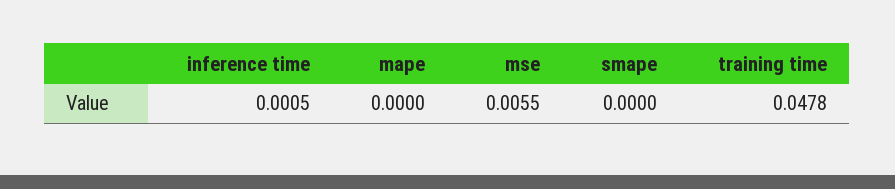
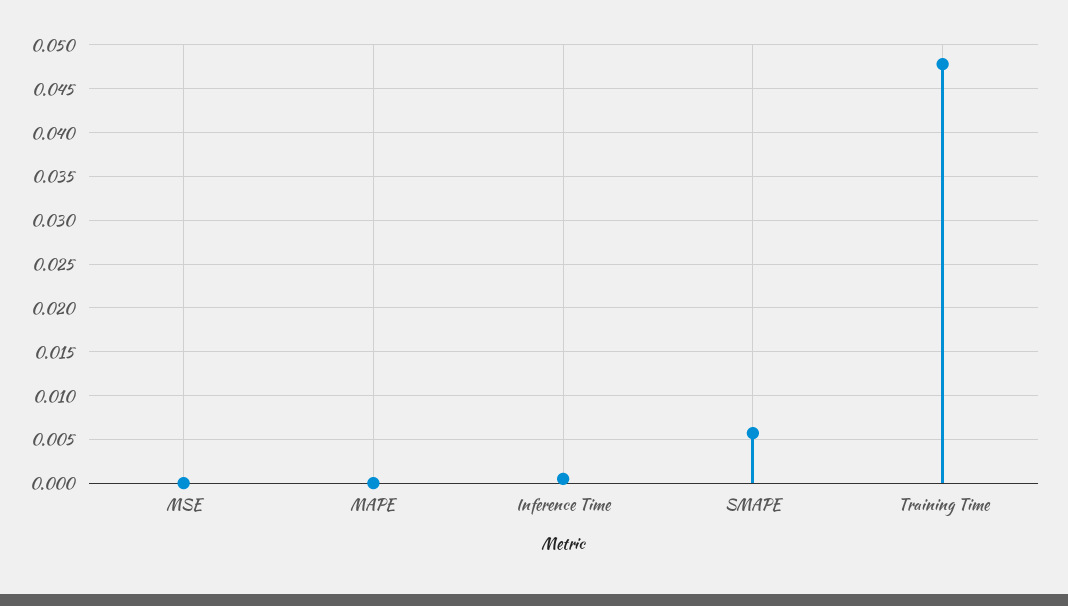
  {
    "inference time": 0.0005,
    "mape": 0,
-   "mse": 0.0055,
+   "mse": 0,
-   "smape": 0,
+   "smape": 0.006,
    "training time": 0.0478
  }

